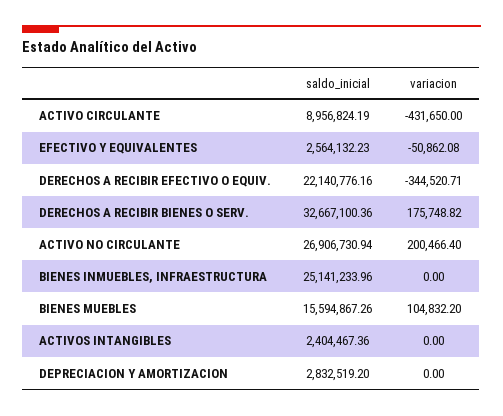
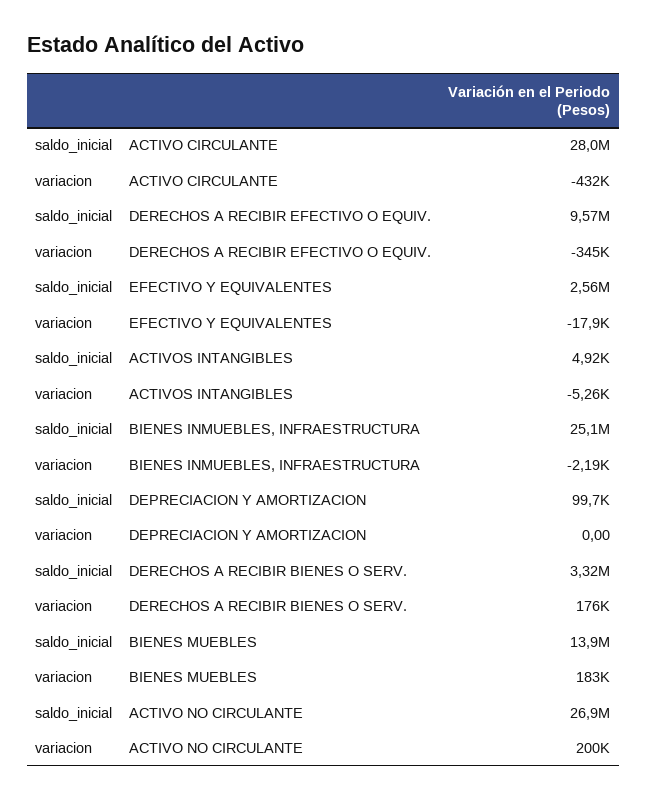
  {
    "saldo_inicial": {
-     "ACTIVO CIRCULANTE": 8956824.19,
+     "ACTIVO CIRCULANTE": 28000000,
      "EFECTIVO Y EQUIVALENTES": 2564132.23,
-     "DERECHOS A RECIBIR EFECTIVO O EQUIV.": 22140776.16,
+     "DERECHOS A RECIBIR EFECTIVO O EQUIV.": 9570000,
-     "DERECHOS A RECIBIR BIENES O SERV.": 32667100.36,
+     "DERECHOS A RECIBIR BIENES O SERV.": 3320000,
      "ACTIVO NO CIRCULANTE": 26906730.94,
      "BIENES INMUEBLES, INFRAESTRUCTURA": 25141233.96,
-     "BIENES MUEBLES": 15594867.26,
+     "BIENES MUEBLES": 13900000,
-     "ACTIVOS INTANGIBLES": 2404467.36,
+     "ACTIVOS INTANGIBLES": 4920,
-     "DEPRECIACION Y AMORTIZACION": 2832519.2
+     "DEPRECIACION Y AMORTIZACION": 99700
    },
    "variacion": {
      "ACTIVO CIRCULANTE": -431650,
-     "EFECTIVO Y EQUIVALENTES": -50862.08,
+     "EFECTIVO Y EQUIVALENTES": -17900,
      "DERECHOS A RECIBIR EFECTIVO O EQUIV.": -344520.71,
      "DERECHOS A RECIBIR BIENES O SERV.": 175748.82,
      "ACTIVO NO CIRCULANTE": 200466.4,
-     "BIENES INMUEBLES, INFRAESTRUCTURA": 0,
+     "BIENES INMUEBLES, INFRAESTRUCTURA": -2190,
-     "BIENES MUEBLES": 104832.2,
+     "BIENES MUEBLES": 183000,
-     "ACTIVOS INTANGIBLES": 0,
+     "ACTIVOS INTANGIBLES": -5260,
      "DEPRECIACION Y AMORTIZACION": 0
    }
  }

